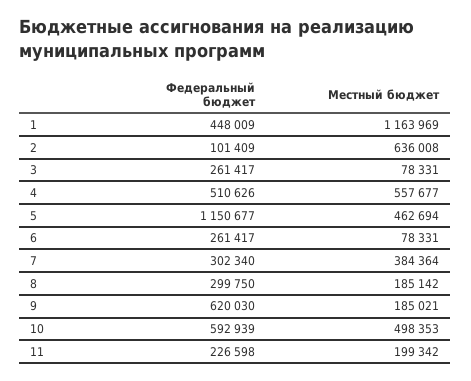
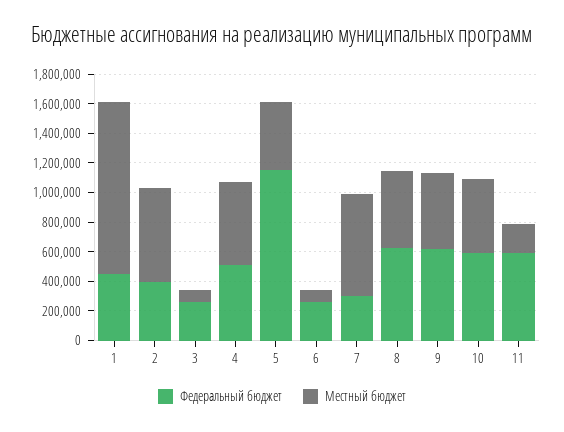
  {
    "Федеральный бюджет": {
      "1": 448009,
-     "2": 101409,
+     "2": 400000,
      "3": 261417,
      "4": 510626,
      "5": 1150677,
      "6": 261417,
      "7": 302340,
-     "8": 299750,
+     "8": 600000,
      "9": 620030,
      "10": 592939,
-     "11": 226598
+     "11": 600000
    },
    "Местный бюджет": {
      "1": 1163969,
      "2": 636008,
      "3": 78331,
      "4": 557677,
      "5": 462694,
      "6": 78331,
-     "7": 384364,
+     "7": 700000,
-     "8": 185142,
+     "8": 500000,
-     "9": 185021,
+     "9": 500000,
      "10": 498353,
      "11": 199342
    }
  }

